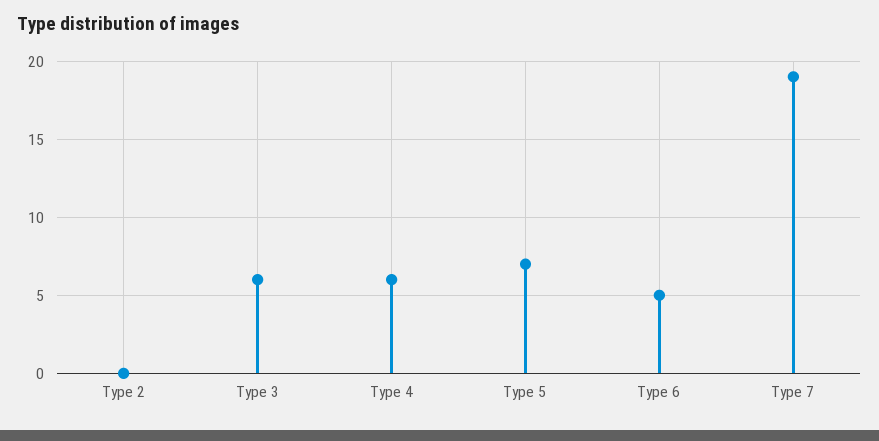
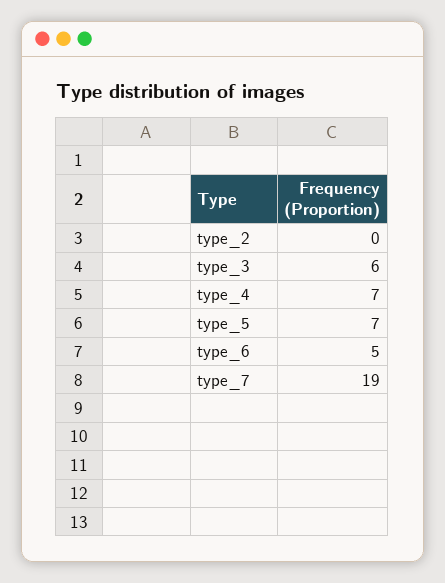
  {
    "Type 2": 0,
    "Type 3": 6,
-   "Type 4": 6,
+   "Type 4": 7,
    "Type 5": 7,
    "Type 6": 5,
    "Type 7": 19
  }

